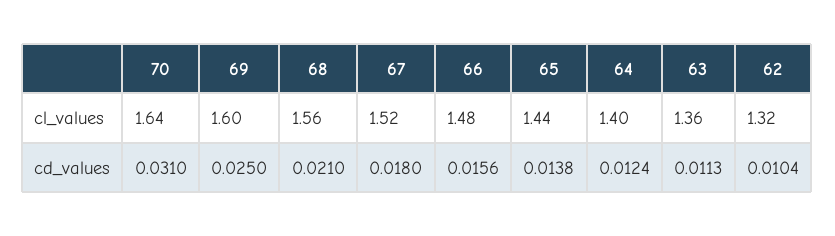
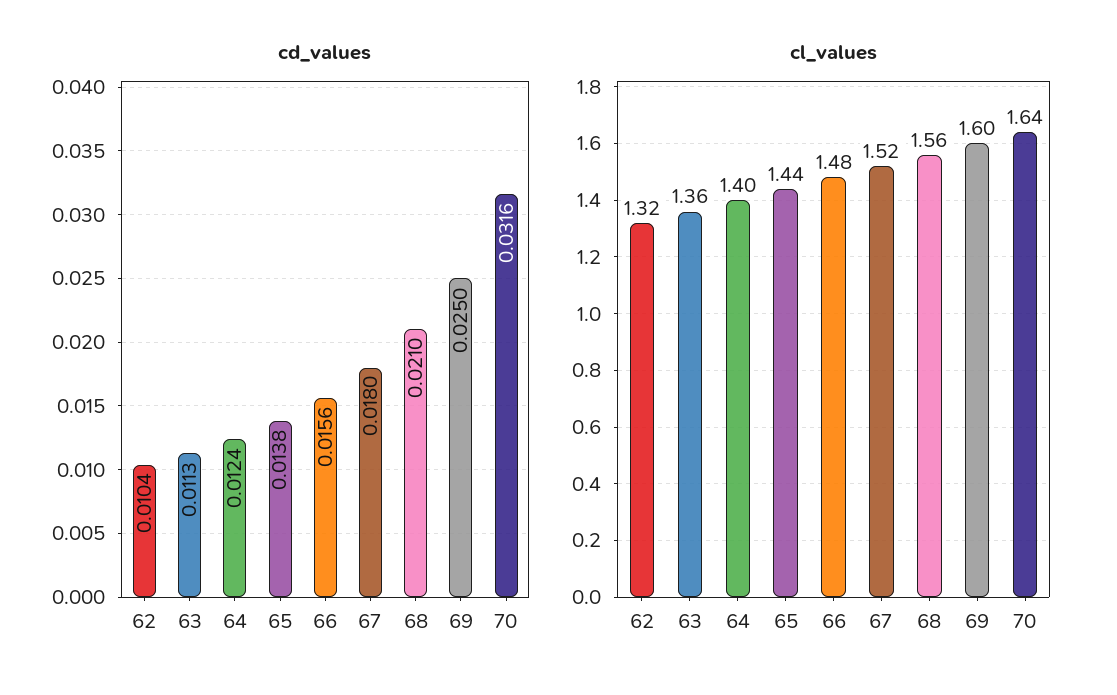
  {
    "cl_values": {
      "70": 1.64,
      "69": 1.6,
      "68": 1.56,
      "67": 1.52,
      "66": 1.48,
      "65": 1.44,
      "64": 1.4,
      "63": 1.36,
      "62": 1.32
    },
    "cd_values": {
-     "70": 0.031,
+     "70": 0.0316,
      "69": 0.025,
      "68": 0.021,
      "67": 0.018,
      "66": 0.0156,
      "65": 0.0138,
      "64": 0.0124,
      "63": 0.0113,
      "62": 0.0104
    }
  }

